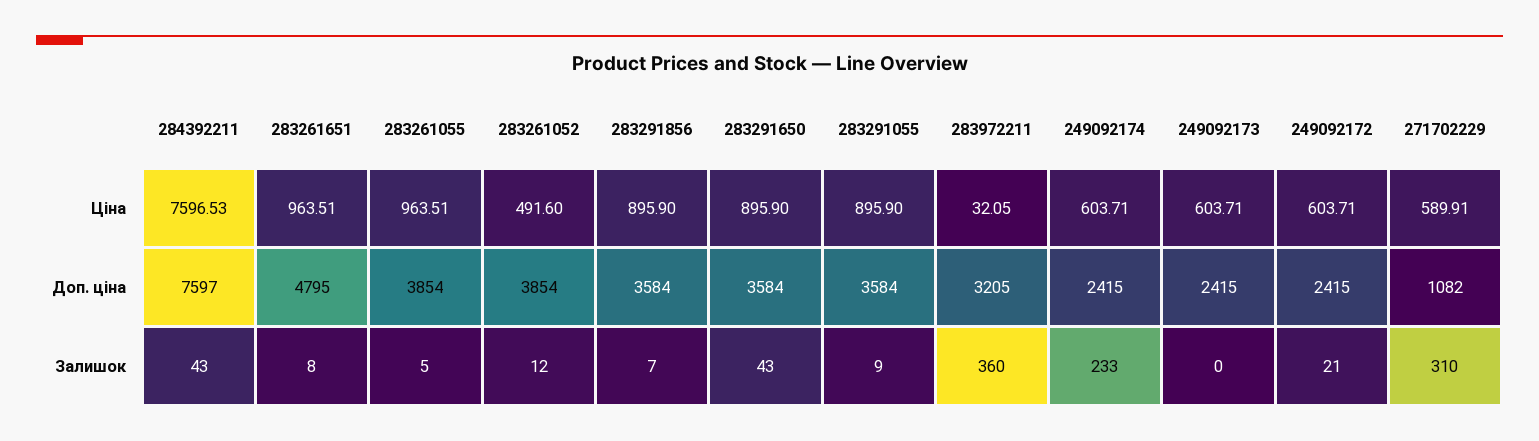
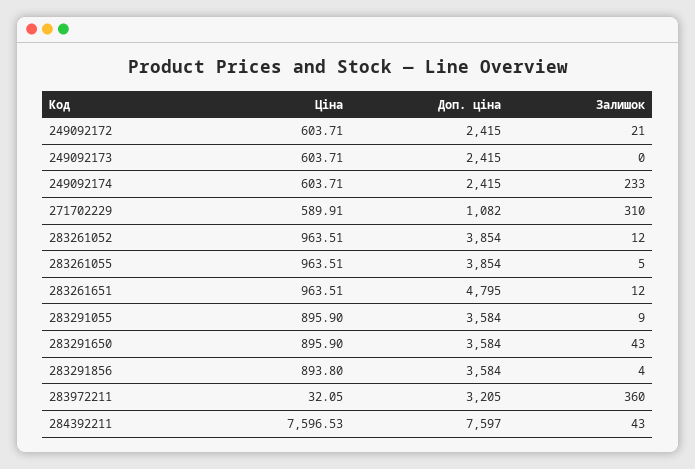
  {
    "284392211": {
      "Ціна": 7596.53,
      "Доп. ціна": 7597,
      "Залишок": 43
    },
    "283261651": {
      "Ціна": 963.51,
      "Доп. ціна": 4795,
-     "Залишок": 8
+     "Залишок": 12
    },
    "283261055": {
      "Ціна": 963.51,
      "Доп. ціна": 3854,
      "Залишок": 5
    },
    "283261052": {
-     "Ціна": 491.6,
+     "Ціна": 963.51,
      "Доп. ціна": 3854,
      "Залишок": 12
    },
    "283291856": {
-     "Ціна": 895.9,
+     "Ціна": 893.8,
      "Доп. ціна": 3584,
-     "Залишок": 7
+     "Залишок": 4
    },
    "283291650": {
      "Ціна": 895.9,
      "Доп. ціна": 3584,
      "Залишок": 43
    },
    "283291055": {
      "Ціна": 895.9,
      "Доп. ціна": 3584,
      "Залишок": 9
    },
    "283972211": {
      "Ціна": 32.05,
      "Доп. ціна": 3205,
      "Залишок": 360
    },
    "249092174": {
      "Ціна": 603.71,
      "Доп. ціна": 2415,
      "Залишок": 233
    },
    "249092173": {
      "Ціна": 603.71,
      "Доп. ціна": 2415,
      "Залишок": 0
    },
    "249092172": {
      "Ціна": 603.71,
      "Доп. ціна": 2415,
      "Залишок": 21
    },
    "271702229": {
      "Ціна": 589.91,
      "Доп. ціна": 1082,
      "Залишок": 310
    }
  }

